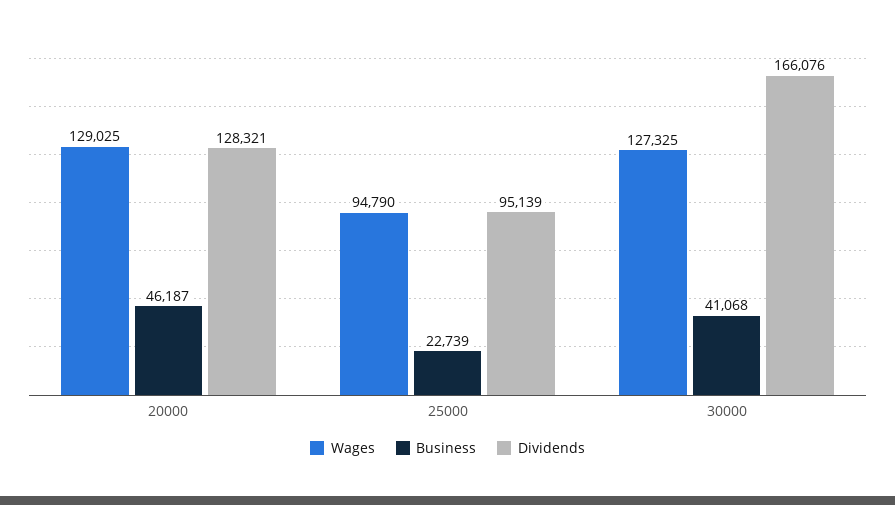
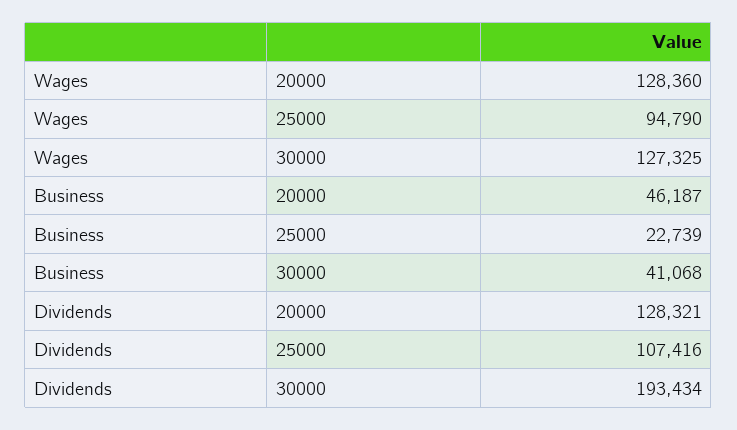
  {
    "Wages": {
-     "20000": 129025,
+     "20000": 128360,
      "25000": 94790,
      "30000": 127325
    },
    "Business": {
      "20000": 46187,
      "25000": 22739,
      "30000": 41068
    },
    "Dividends": {
      "20000": 128321,
-     "25000": 95139,
+     "25000": 107416,
-     "30000": 166076
+     "30000": 193434
    }
  }

